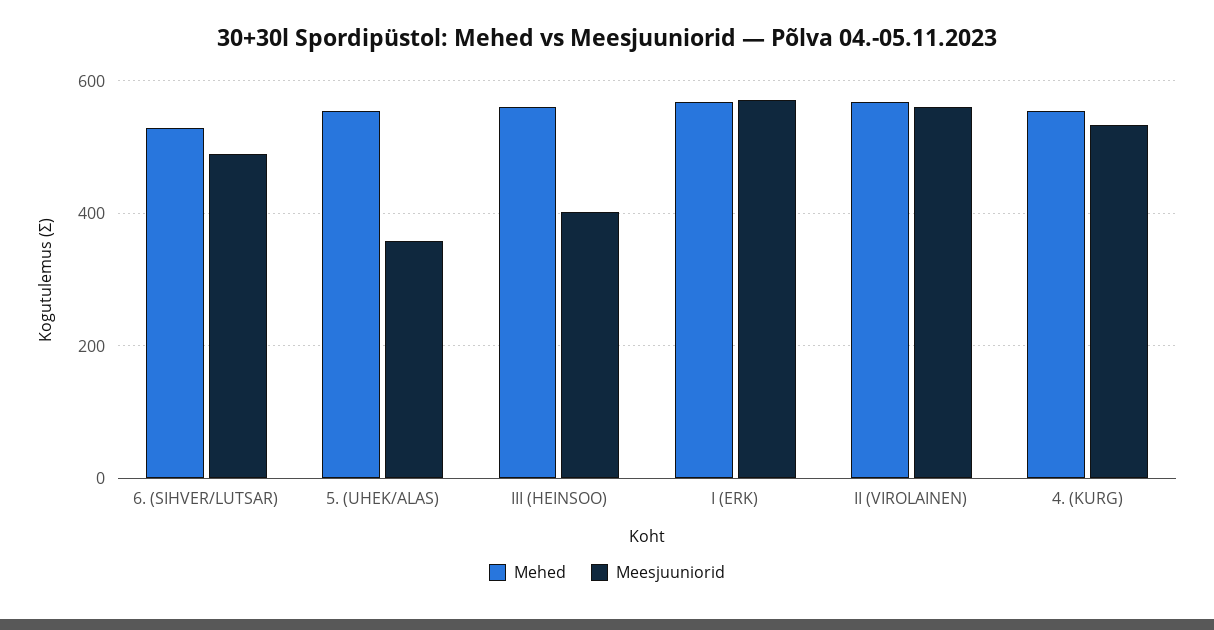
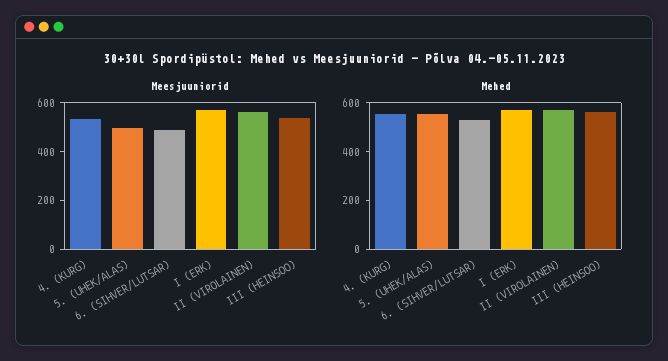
  {
    "Mehed": {
      "6. (SIHVER/LUTSAR)": 520,
      "5. (UHEK/ALAS)": 560,
      "III (HEINSOO)": 560,
      "I (ERK)": 560,
      "II (VIROLAINEN)": 560,
      "4. (KURG)": 560
    },
    "Meesjuuniorid": {
      "6. (SIHVER/LUTSAR)": 480,
-     "5. (UHEK/ALAS)": 360,
+     "5. (UHEK/ALAS)": 500,
-     "III (HEINSOO)": 400,
+     "III (HEINSOO)": 550,
      "I (ERK)": 580,
      "II (VIROLAINEN)": 560,
      "4. (KURG)": 540
    }
  }

